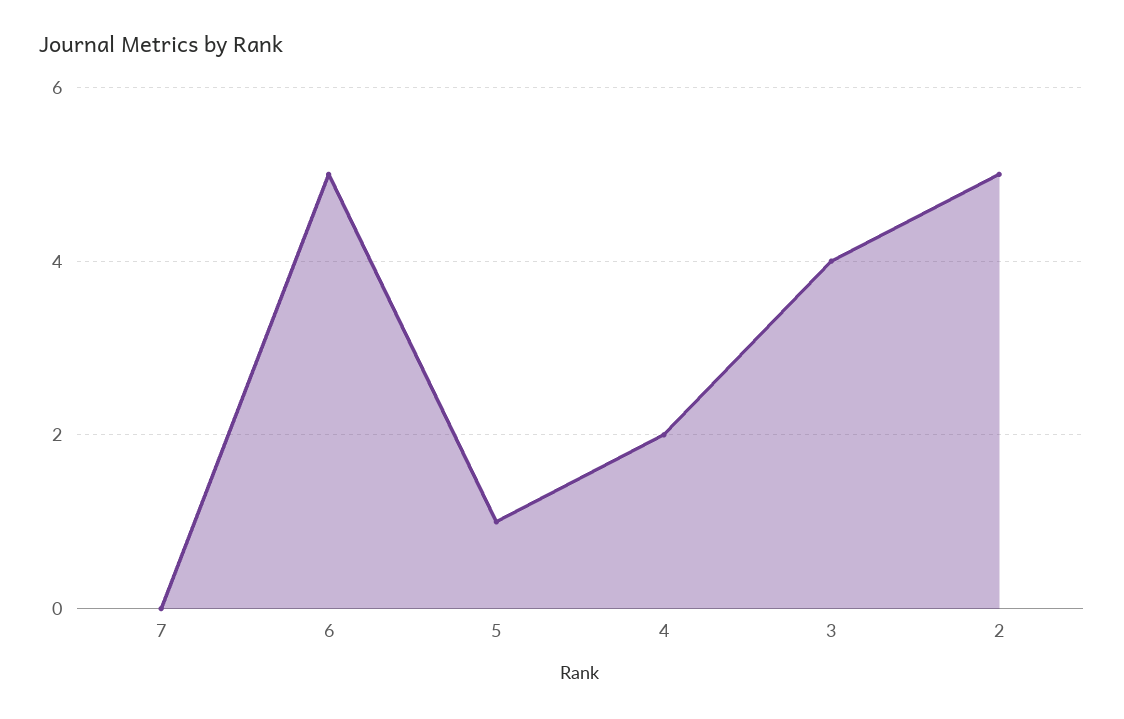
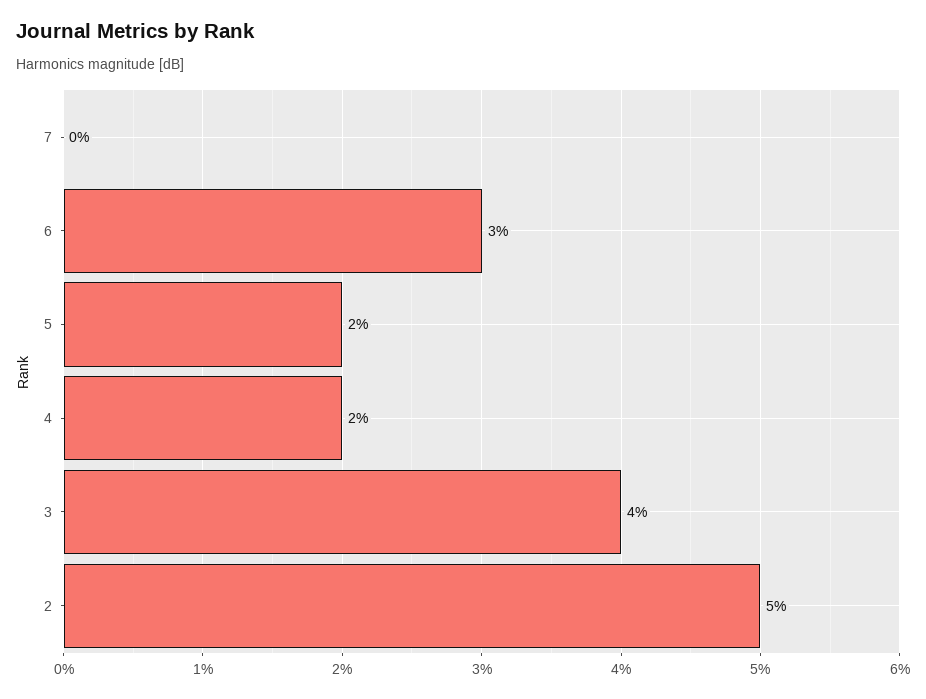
  {
    "7": 0,
-   "6": 5,
+   "6": 3,
-   "5": 1,
+   "5": 2,
    "4": 2,
    "3": 4,
    "2": 5
  }

